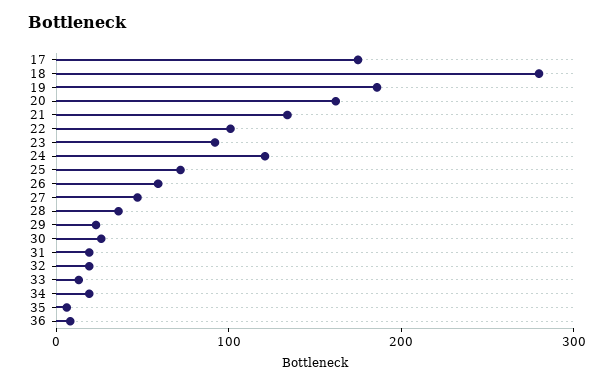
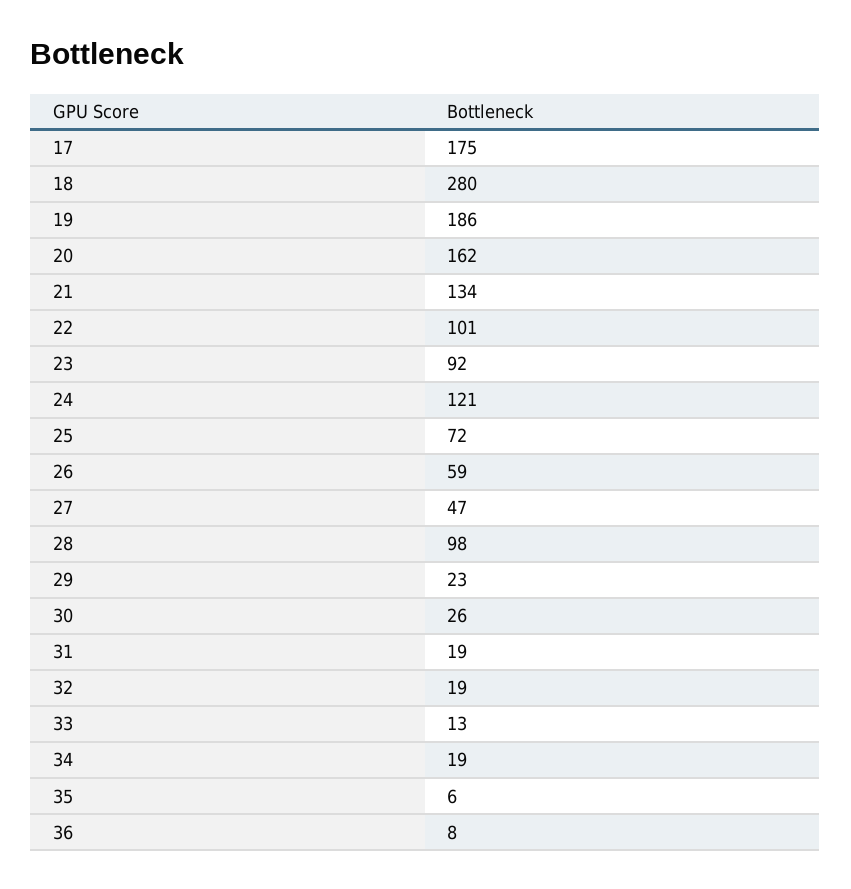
  {
    "17": 175,
    "18": 280,
    "19": 186,
    "20": 162,
    "21": 134,
    "22": 101,
    "23": 92,
    "24": 121,
    "25": 72,
    "26": 59,
    "27": 47,
-   "28": 40,
+   "28": 98,
    "29": 23,
    "30": 26,
    "31": 19,
    "32": 19,
    "33": 13,
    "34": 19,
    "35": 6,
    "36": 8
  }

